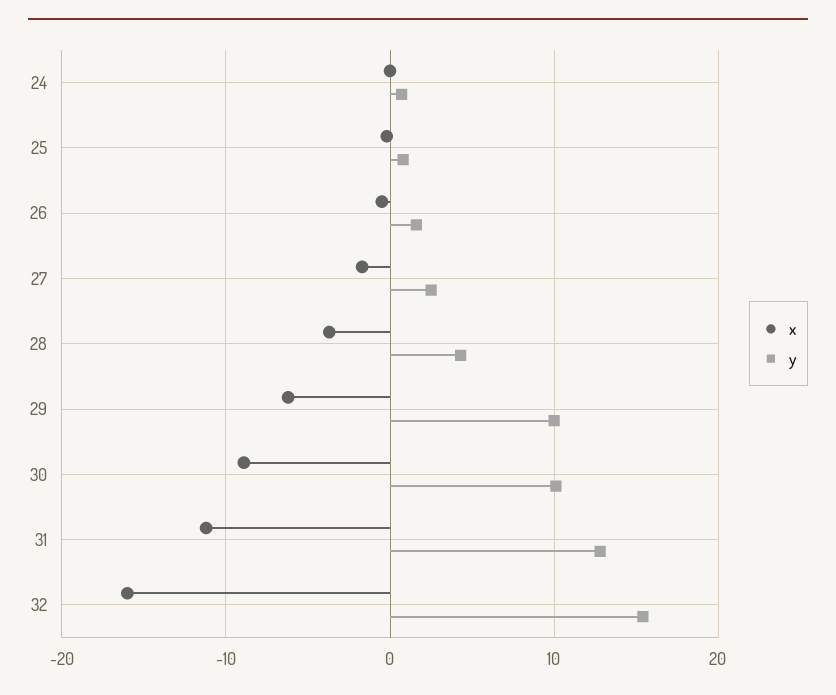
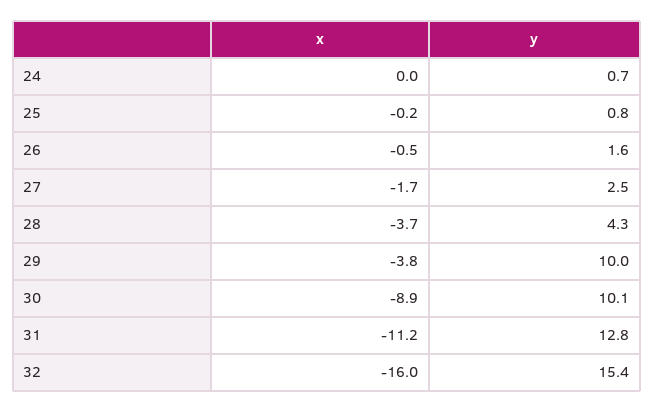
  {
    "x": {
      "24": 0,
      "25": -0.2,
      "26": -0.5,
      "27": -1.7,
      "28": -3.7,
-     "29": -6,
+     "29": -3.8,
      "30": -8.9,
      "31": -11.2,
      "32": -16
    },
    "y": {
      "24": 0.7,
      "25": 0.8,
      "26": 1.6,
      "27": 2.5,
      "28": 4.3,
      "29": 10,
      "30": 10.1,
      "31": 12.8,
      "32": 15.4
    }
  }

